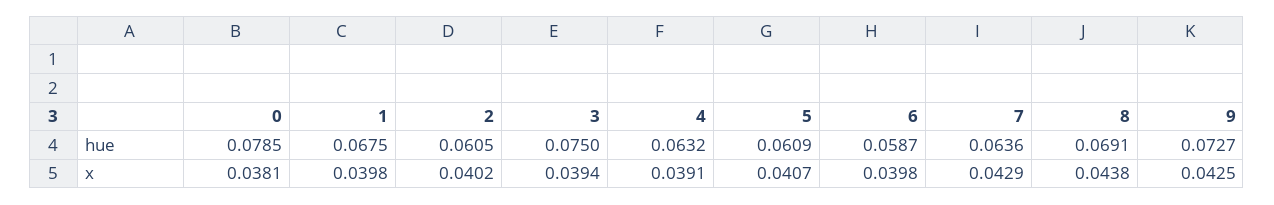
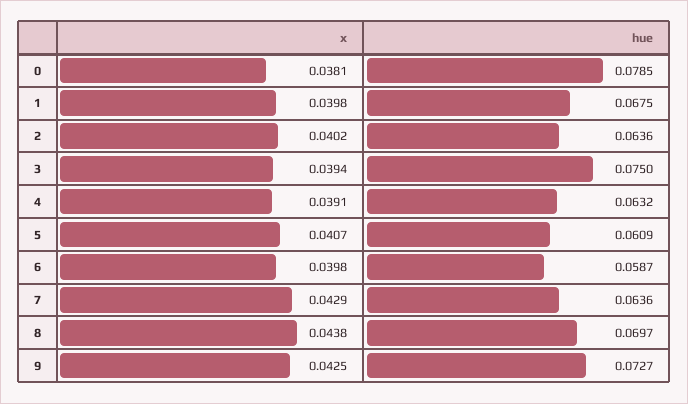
  {
    "0": {
      "hue": 0.0785,
      "x": 0.0381
    },
    "1": {
      "hue": 0.0675,
      "x": 0.0398
    },
    "2": {
-     "hue": 0.0605,
+     "hue": 0.0636,
      "x": 0.0402
    },
    "3": {
      "hue": 0.075,
      "x": 0.0394
    },
    "4": {
      "hue": 0.0632,
      "x": 0.0391
    },
    "5": {
      "hue": 0.0609,
      "x": 0.0407
    },
    "6": {
      "hue": 0.0587,
      "x": 0.0398
    },
    "7": {
      "hue": 0.0636,
      "x": 0.0429
    },
    "8": {
-     "hue": 0.0691,
+     "hue": 0.0697,
      "x": 0.0438
    },
    "9": {
      "hue": 0.0727,
      "x": 0.0425
    }
  }

